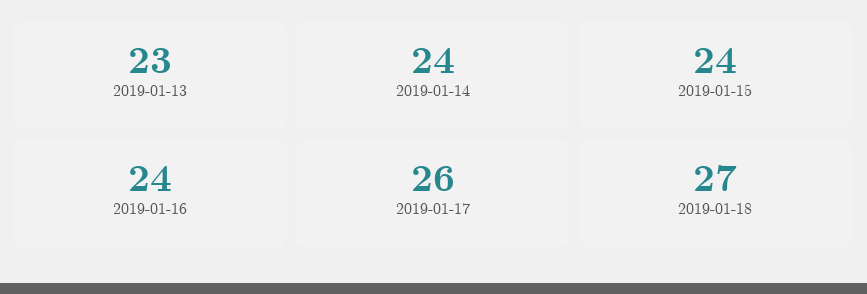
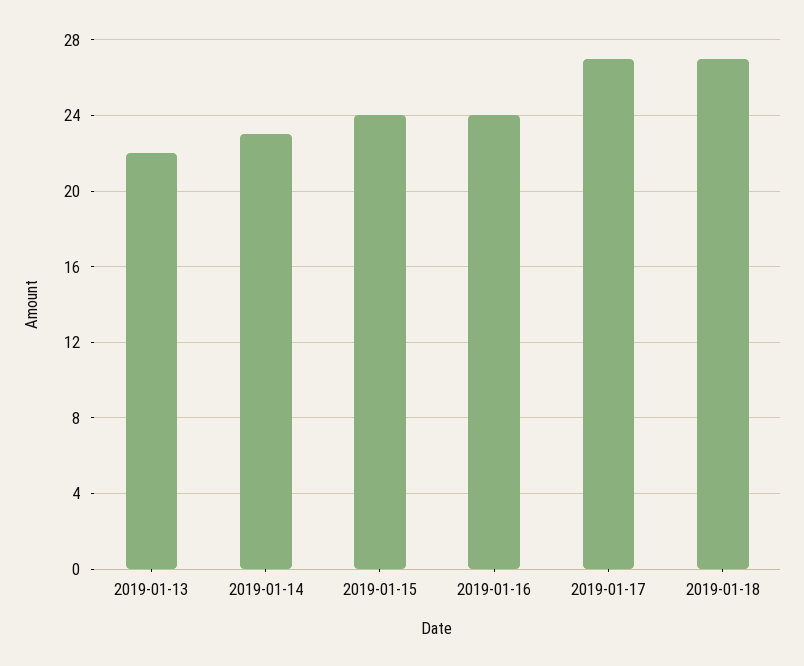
  {
-   "2019-01-13": 23,
+   "2019-01-13": 22,
-   "2019-01-14": 24,
+   "2019-01-14": 23,
    "2019-01-15": 24,
    "2019-01-16": 24,
-   "2019-01-17": 26,
+   "2019-01-17": 27,
    "2019-01-18": 27
  }

